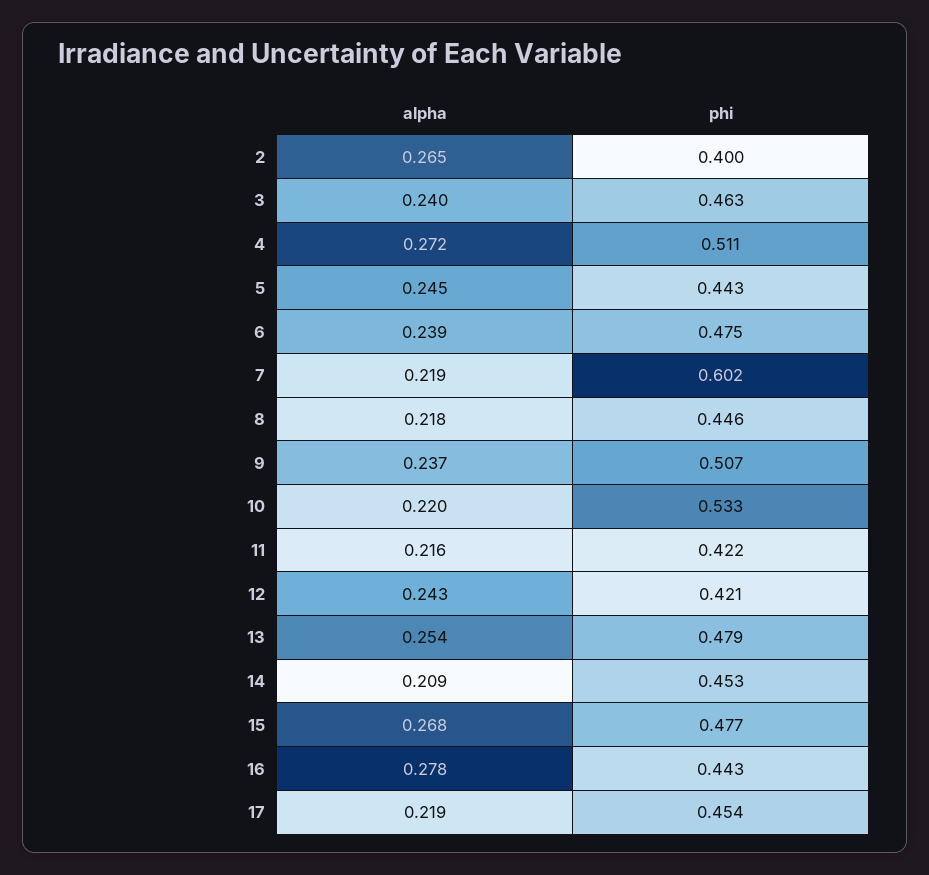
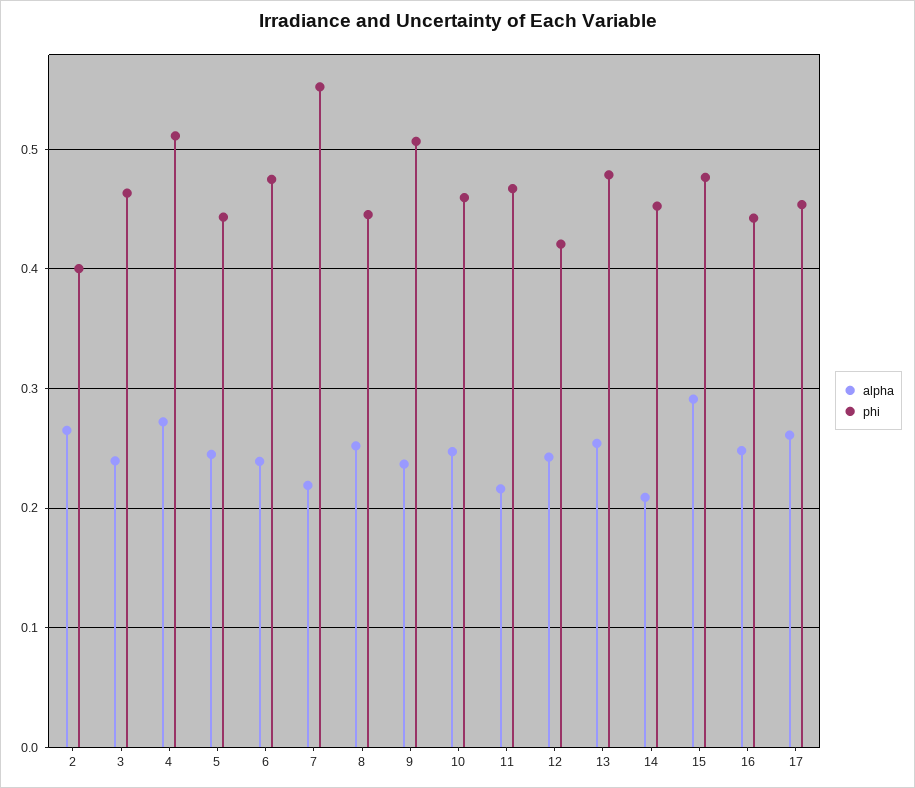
  {
    "alpha": {
      "2": 0.265,
      "3": 0.24,
      "4": 0.272,
      "5": 0.245,
      "6": 0.239,
      "7": 0.219,
-     "8": 0.218,
+     "8": 0.25,
      "9": 0.237,
-     "10": 0.22,
+     "10": 0.25,
      "11": 0.216,
      "12": 0.243,
      "13": 0.254,
      "14": 0.209,
-     "15": 0.268,
+     "15": 0.29,
-     "16": 0.278,
+     "16": 0.25,
-     "17": 0.219
+     "17": 0.26
    },
    "phi": {
      "2": 0.4,
      "3": 0.463,
      "4": 0.511,
      "5": 0.443,
      "6": 0.475,
-     "7": 0.602,
+     "7": 0.55,
      "8": 0.446,
      "9": 0.507,
-     "10": 0.533,
+     "10": 0.46,
-     "11": 0.422,
+     "11": 0.47,
      "12": 0.421,
      "13": 0.479,
      "14": 0.453,
      "15": 0.477,
      "16": 0.443,
      "17": 0.454
    }
  }

